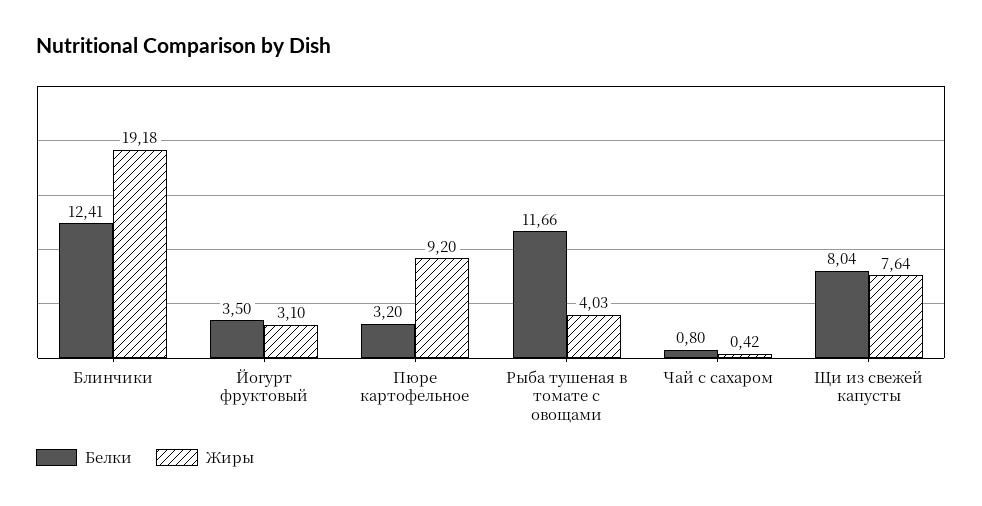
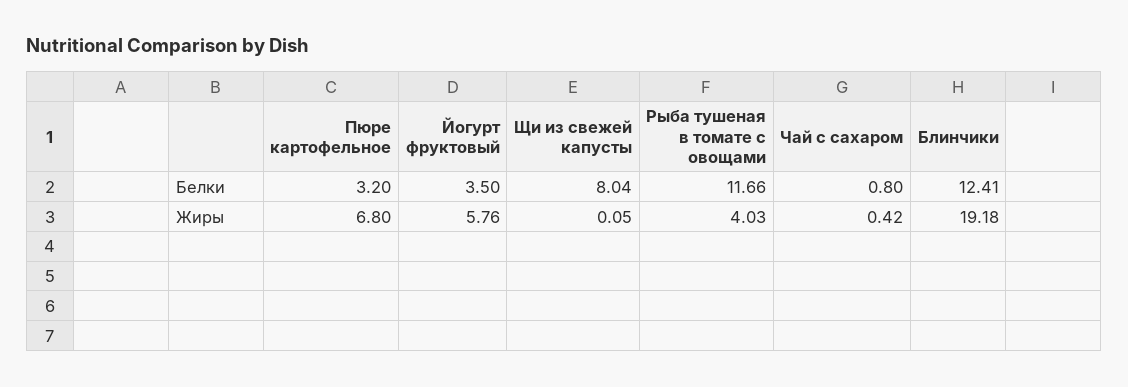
  {
    "Белки": {
      "Блинчики": 12.41,
      "Йогурт фруктовый": 3.5,
      "Пюре картофельное": 3.2,
      "Рыба тушеная в томате с овощами": 11.66,
      "Чай с сахаром": 0.8,
      "Щи из свежей капусты": 8.04
    },
    "Жиры": {
      "Блинчики": 19.18,
-     "Йогурт фруктовый": 3.1,
+     "Йогурт фруктовый": 5.76,
-     "Пюре картофельное": 9.2,
+     "Пюре картофельное": 6.8,
      "Рыба тушеная в томате с овощами": 4.03,
      "Чай с сахаром": 0.42,
-     "Щи из свежей капусты": 7.64
+     "Щи из свежей капусты": 0.05
    }
  }

